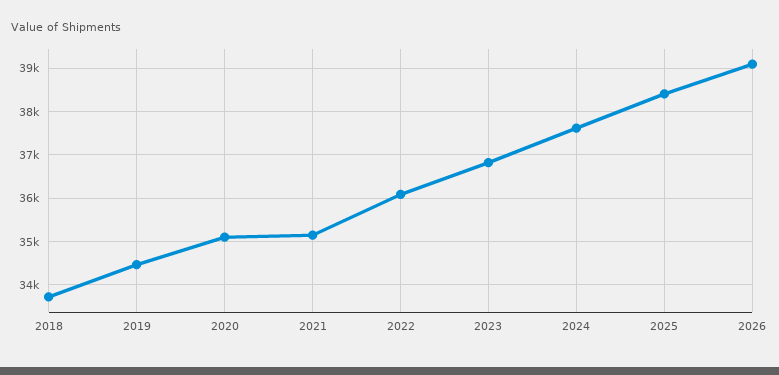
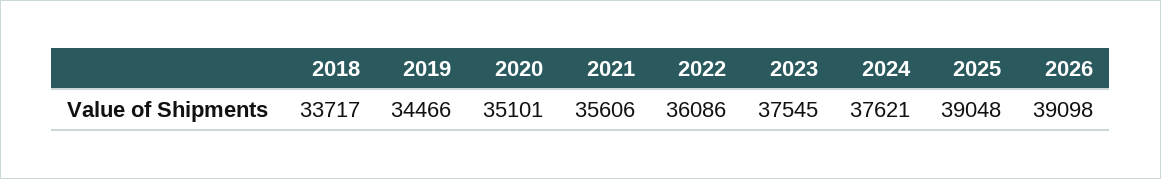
  {
    "2018": 33717,
    "2019": 34466,
    "2020": 35101,
-   "2021": 35200,
+   "2021": 35606,
    "2022": 36086,
-   "2023": 36800,
+   "2023": 37545,
    "2024": 37621,
-   "2025": 38400,
+   "2025": 39048,
    "2026": 39098
  }

